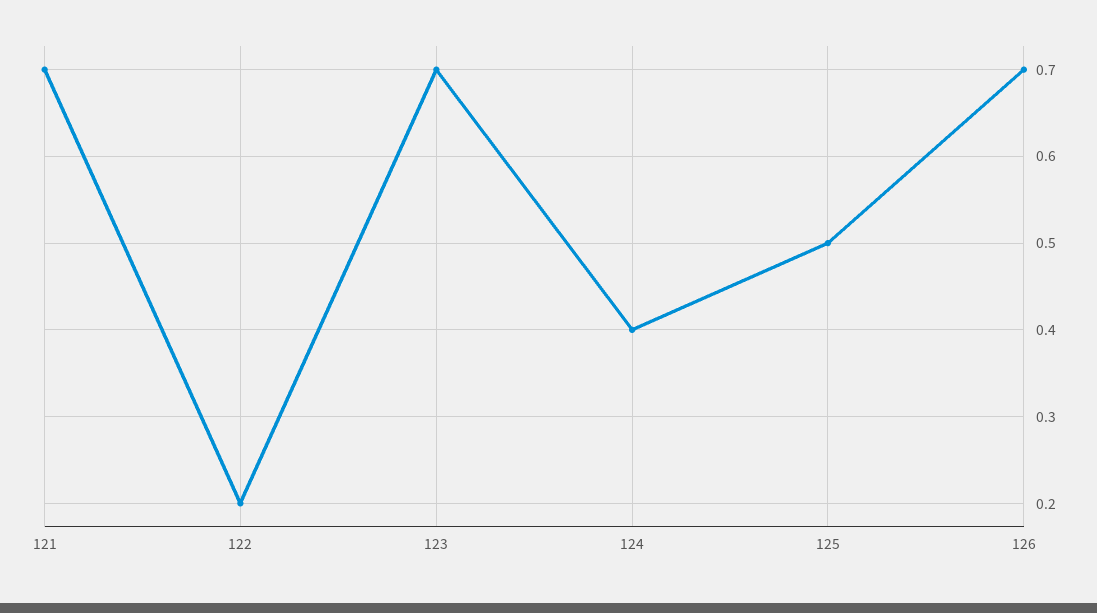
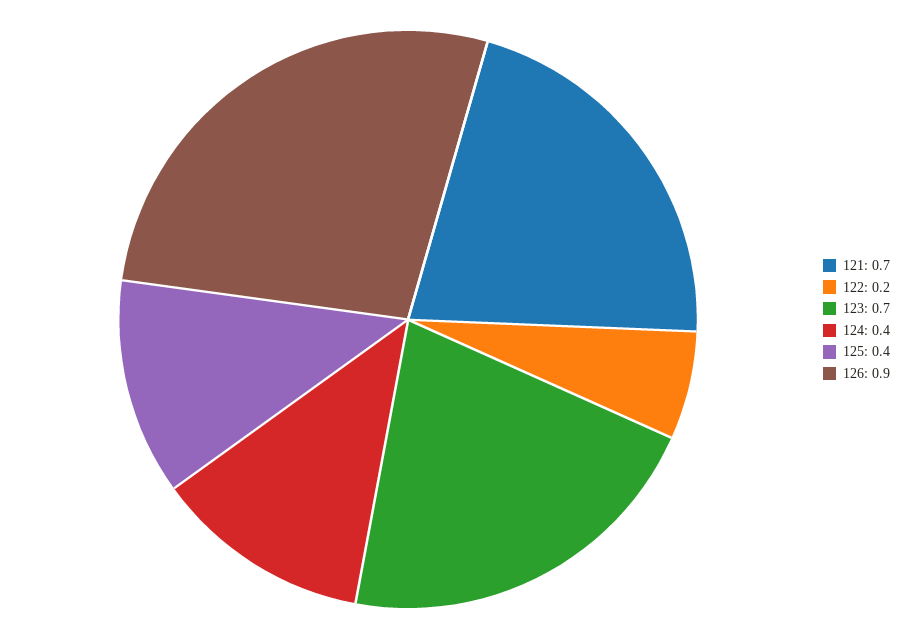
  {
    "121": 0.7,
    "122": 0.2,
    "123": 0.7,
    "124": 0.4,
-   "125": 0.5,
+   "125": 0.4,
-   "126": 0.7
+   "126": 0.9
  }

